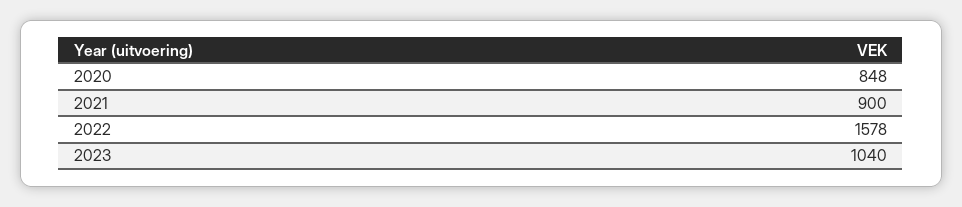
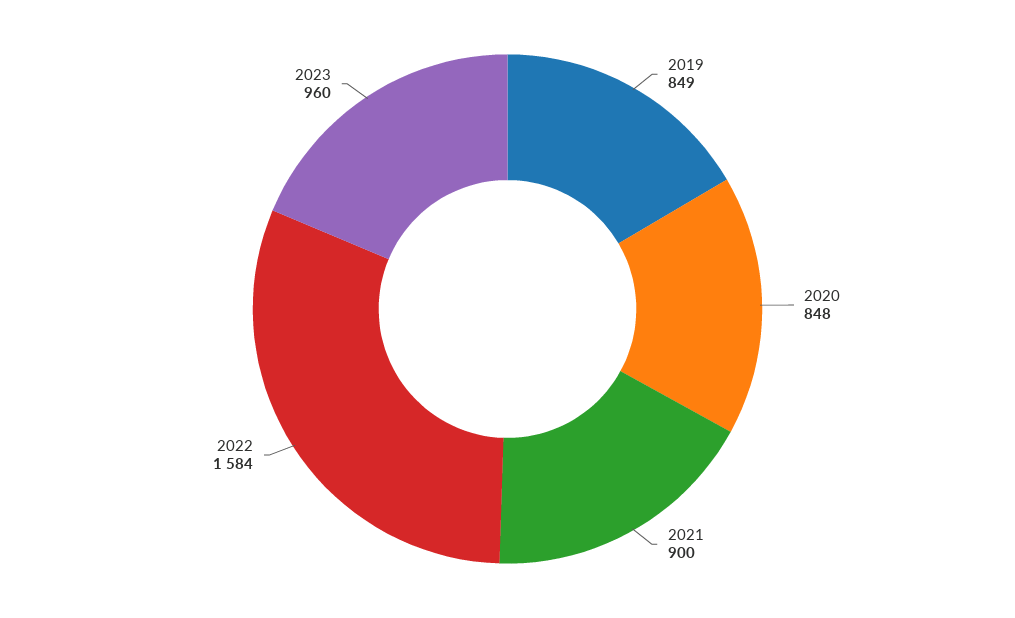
  {
    "2020": 848,
    "2021": 900,
-   "2022": 1578,
+   "2022": 1584,
-   "2023": 1040
+   "2023": 960,
+   "2019": 849
  }

